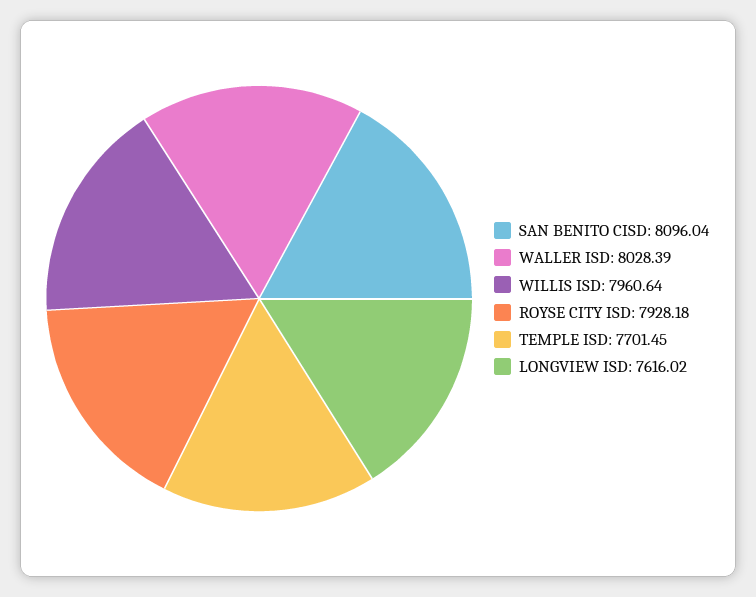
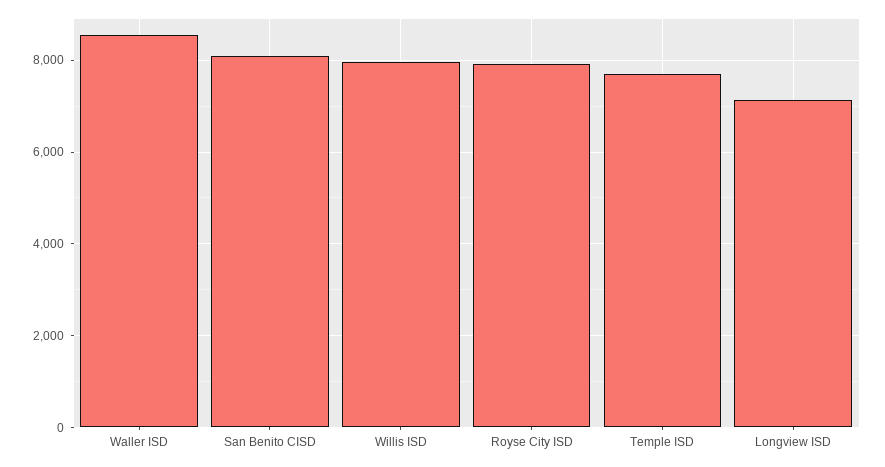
  {
    "SAN BENITO CISD": 8096.04,
-   "WALLER ISD": 8028.39,
+   "WALLER ISD": 8600,
    "WILLIS ISD": 7960.64,
    "ROYSE CITY ISD": 7928.18,
    "TEMPLE ISD": 7701.45,
-   "LONGVIEW ISD": 7616.02
+   "LONGVIEW ISD": 7200
  }

